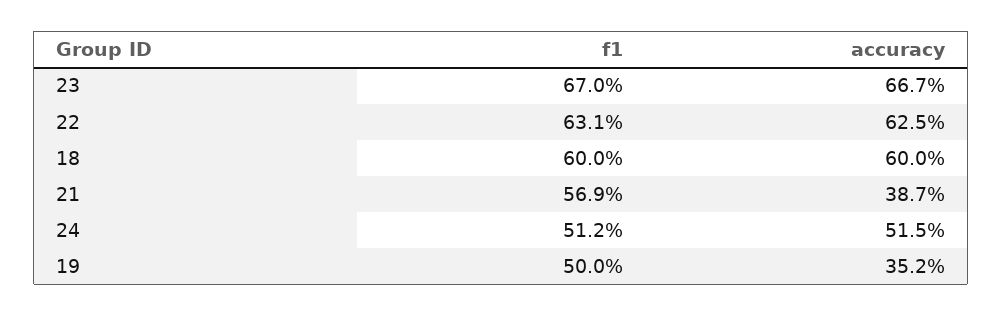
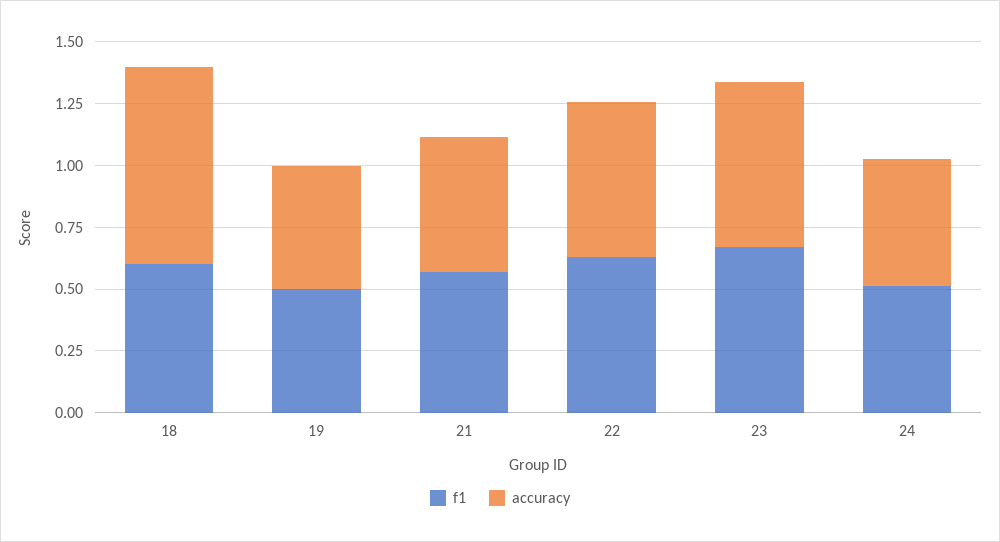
  {
    "f1": {
      "23": 0.67,
      "22": 0.631,
      "18": 0.6,
      "21": 0.569,
      "24": 0.512,
      "19": 0.5
    },
    "accuracy": {
      "23": 0.667,
      "22": 0.625,
-     "18": 0.6,
+     "18": 0.8,
-     "21": 0.387,
+     "21": 0.55,
      "24": 0.515,
-     "19": 0.352
+     "19": 0.5
    }
  }

